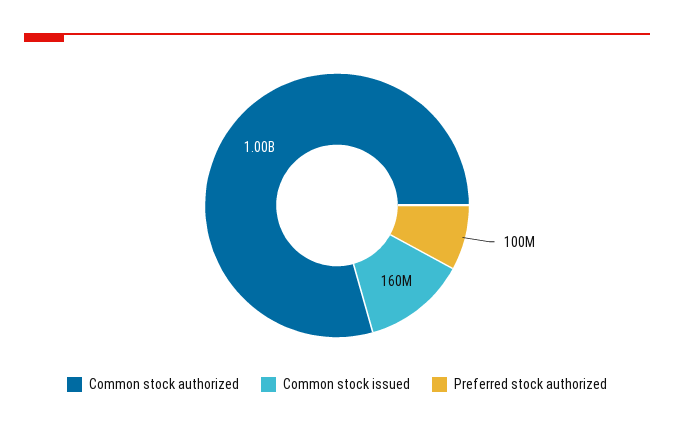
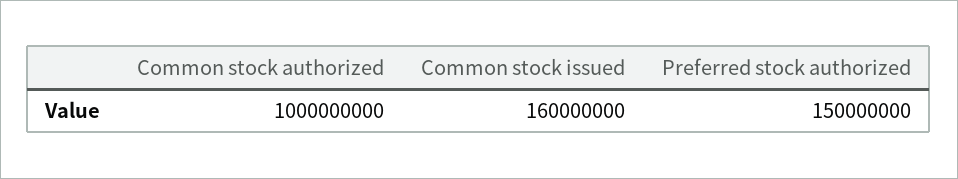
  {
    "Common stock authorized": 1000000000,
    "Common stock issued": 160000000,
-   "Preferred stock authorized": 100000000
+   "Preferred stock authorized": 150000000
  }

